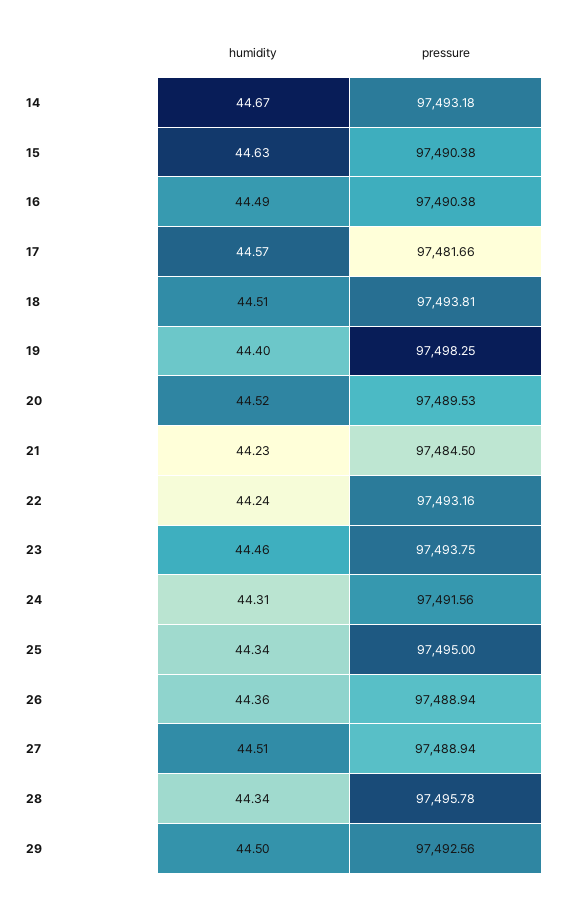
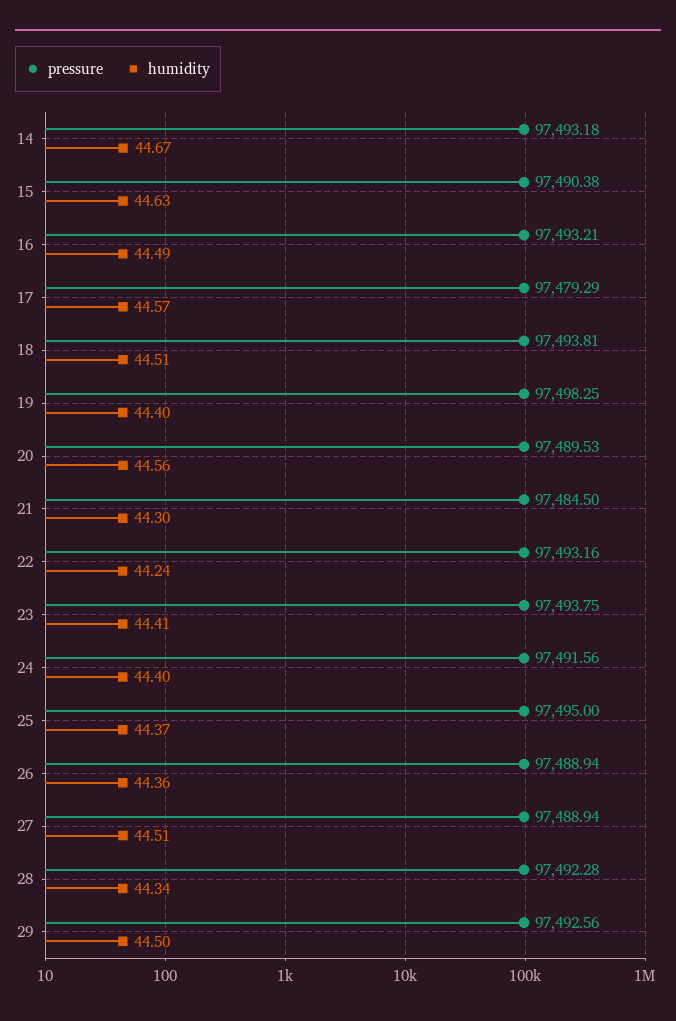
  {
    "humidity": {
      "14": 44.67,
      "15": 44.63,
      "16": 44.49,
      "17": 44.57,
      "18": 44.51,
      "19": 44.4,
-     "20": 44.52,
+     "20": 44.56,
-     "21": 44.23,
+     "21": 44.3,
      "22": 44.24,
-     "23": 44.46,
+     "23": 44.41,
-     "24": 44.31,
+     "24": 44.4,
-     "25": 44.34,
+     "25": 44.37,
      "26": 44.36,
      "27": 44.51,
      "28": 44.34,
      "29": 44.5
    },
    "pressure": {
      "14": 97493.18,
      "15": 97490.38,
-     "16": 97490.38,
+     "16": 97493.21,
-     "17": 97481.66,
+     "17": 97479.29,
      "18": 97493.81,
      "19": 97498.25,
      "20": 97489.53,
      "21": 97484.5,
      "22": 97493.16,
      "23": 97493.75,
      "24": 97491.56,
      "25": 97495,
      "26": 97488.94,
      "27": 97488.94,
-     "28": 97495.78,
+     "28": 97492.28,
      "29": 97492.56
    }
  }

